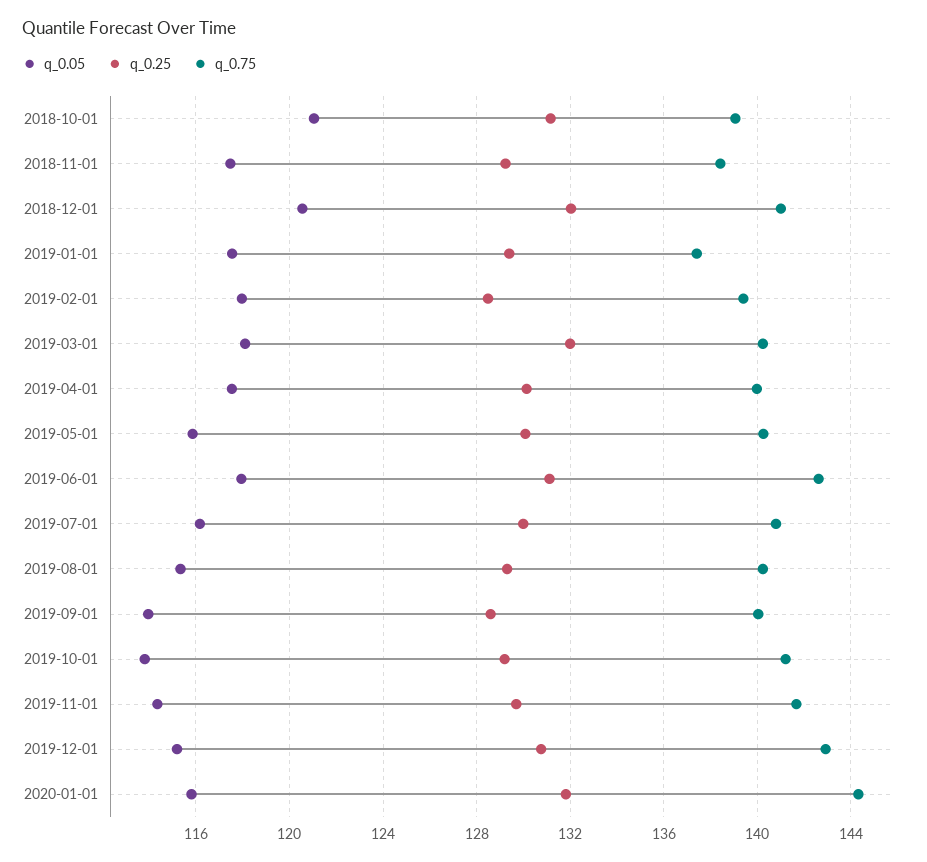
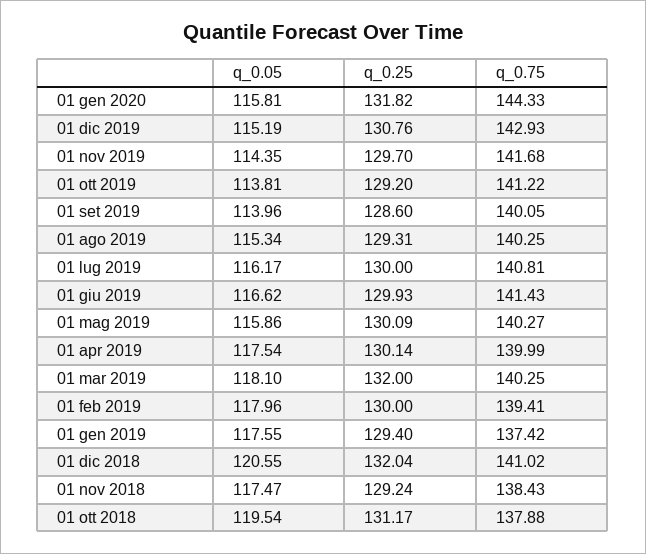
  {
    "q_0.05": {
-     "2018-10-01": 121,
+     "2018-10-01": 119.54,
      "2018-11-01": 117.47,
      "2018-12-01": 120.55,
      "2019-01-01": 117.55,
      "2019-02-01": 117.96,
      "2019-03-01": 118.1,
      "2019-04-01": 117.54,
      "2019-05-01": 115.86,
-     "2019-06-01": 118,
+     "2019-06-01": 116.62,
      "2019-07-01": 116.17,
      "2019-08-01": 115.34,
      "2019-09-01": 113.96,
      "2019-10-01": 113.81,
      "2019-11-01": 114.35,
      "2019-12-01": 115.19,
      "2020-01-01": 115.81
    },
    "q_0.25": {
      "2018-10-01": 131.17,
      "2018-11-01": 129.24,
      "2018-12-01": 132.04,
      "2019-01-01": 129.4,
-     "2019-02-01": 128.5,
+     "2019-02-01": 130,
      "2019-03-01": 132,
      "2019-04-01": 130.14,
      "2019-05-01": 130.09,
-     "2019-06-01": 131,
+     "2019-06-01": 129.93,
      "2019-07-01": 130,
      "2019-08-01": 129.31,
      "2019-09-01": 128.6,
      "2019-10-01": 129.2,
      "2019-11-01": 129.7,
      "2019-12-01": 130.76,
      "2020-01-01": 131.82
    },
    "q_0.75": {
-     "2018-10-01": 139,
+     "2018-10-01": 137.88,
      "2018-11-01": 138.43,
      "2018-12-01": 141.02,
      "2019-01-01": 137.42,
      "2019-02-01": 139.41,
      "2019-03-01": 140.25,
      "2019-04-01": 139.99,
      "2019-05-01": 140.27,
-     "2019-06-01": 142.5,
+     "2019-06-01": 141.43,
      "2019-07-01": 140.81,
      "2019-08-01": 140.25,
      "2019-09-01": 140.05,
      "2019-10-01": 141.22,
      "2019-11-01": 141.68,
      "2019-12-01": 142.93,
      "2020-01-01": 144.33
    }
  }

